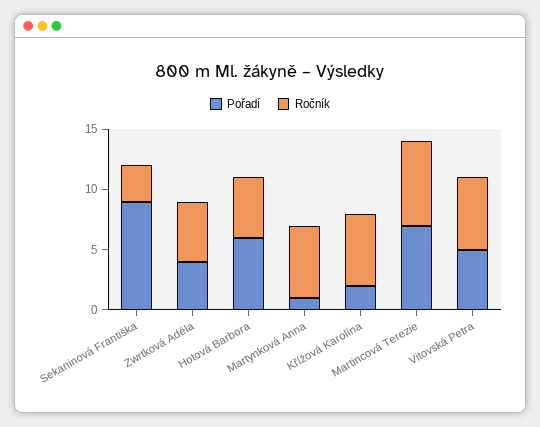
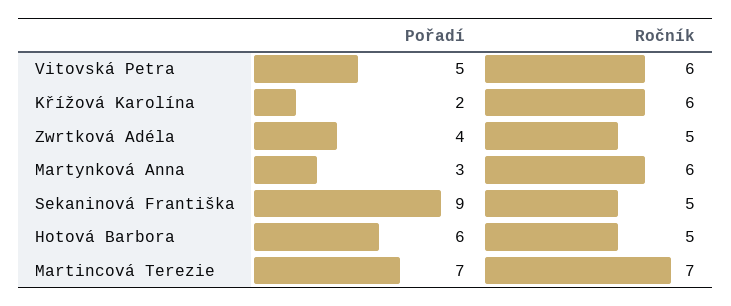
  {
    "Pořadí": {
      "Sekaninová Františka": 9,
      "Zwrtková Adéla": 4,
      "Hotová Barbora": 6,
-     "Martynková Anna": 1,
+     "Martynková Anna": 3,
      "Křížová Karolína": 2,
      "Martincová Terezie": 7,
      "Vitovská Petra": 5
    },
    "Ročník": {
-     "Sekaninová Františka": 3,
+     "Sekaninová Františka": 5,
      "Zwrtková Adéla": 5,
      "Hotová Barbora": 5,
      "Martynková Anna": 6,
      "Křížová Karolína": 6,
      "Martincová Terezie": 7,
      "Vitovská Petra": 6
    }
  }

